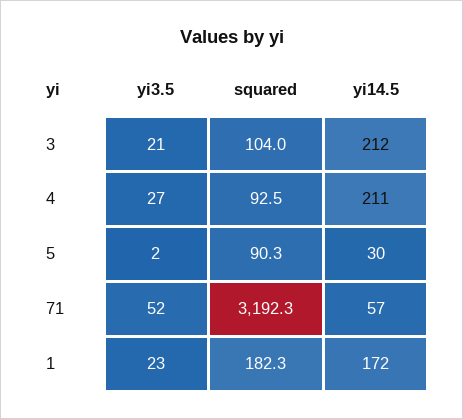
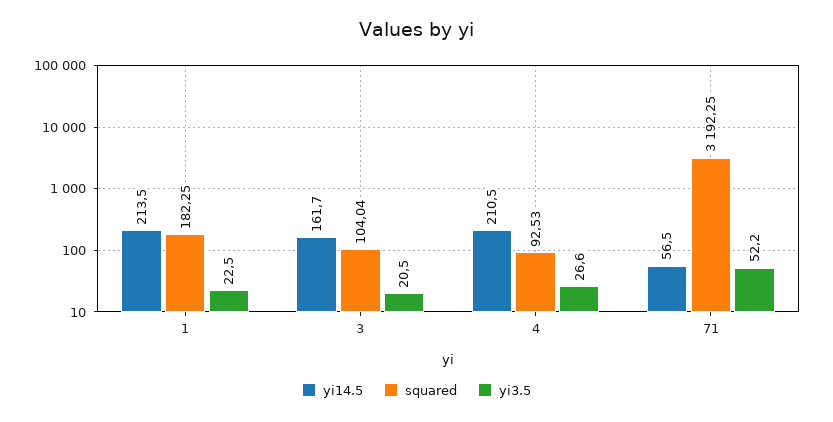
  {
    "yi3.5": {
      "3": 20.5,
      "4": 26.6,
-     "5": 2,
      "71": 52.2,
      "1": 22.5
    },
    "squared": {
      "3": 104.04,
      "4": 92.53,
-     "5": 90.3,
      "71": 3192.25,
      "1": 182.25
    },
    "yi14.5": {
-     "3": 212,
+     "3": 161.7,
      "4": 210.5,
-     "5": 30,
      "71": 56.5,
-     "1": 172
+     "1": 213.5
    }
  }

